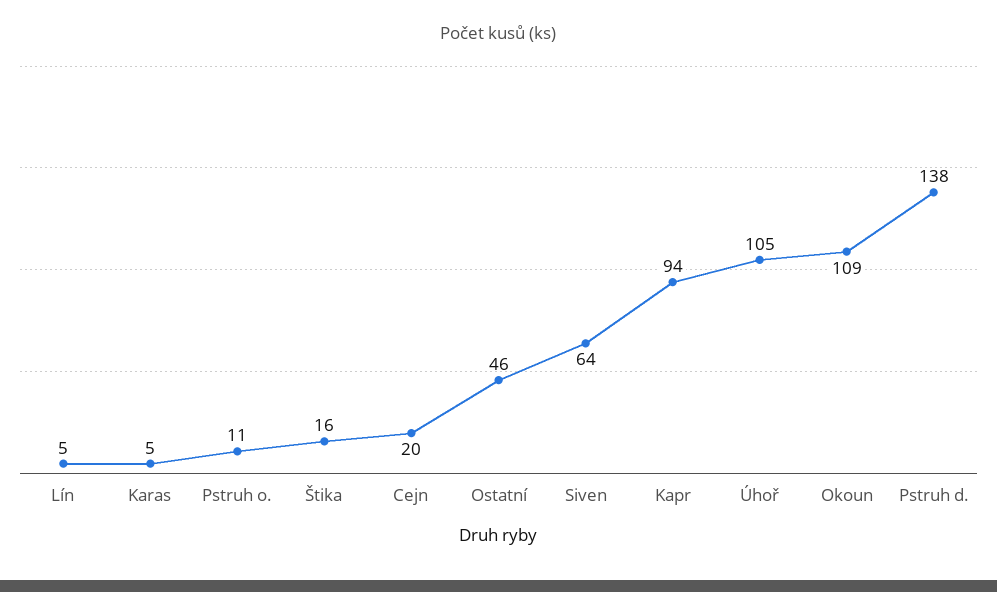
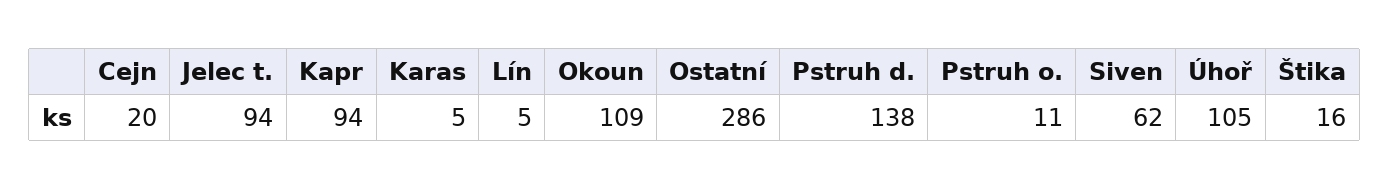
  {
    "Lín": 5,
    "Karas": 5,
    "Pstruh o.": 11,
    "Štika": 16,
    "Cejn": 20,
-   "Ostatní": 46,
+   "Ostatní": 286,
-   "Siven": 64,
+   "Siven": 62,
    "Kapr": 94,
    "Úhoř": 105,
    "Okoun": 109,
-   "Pstruh d.": 138
+   "Pstruh d.": 138,
+   "Jelec t.": 94
  }

